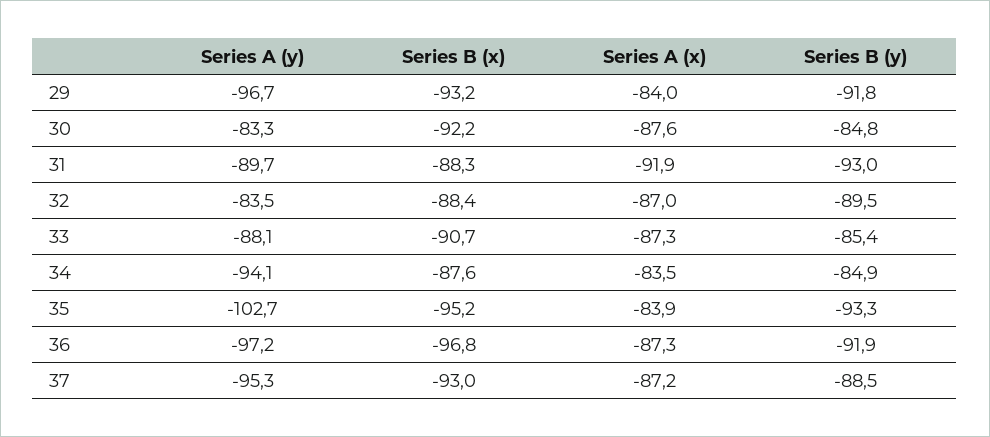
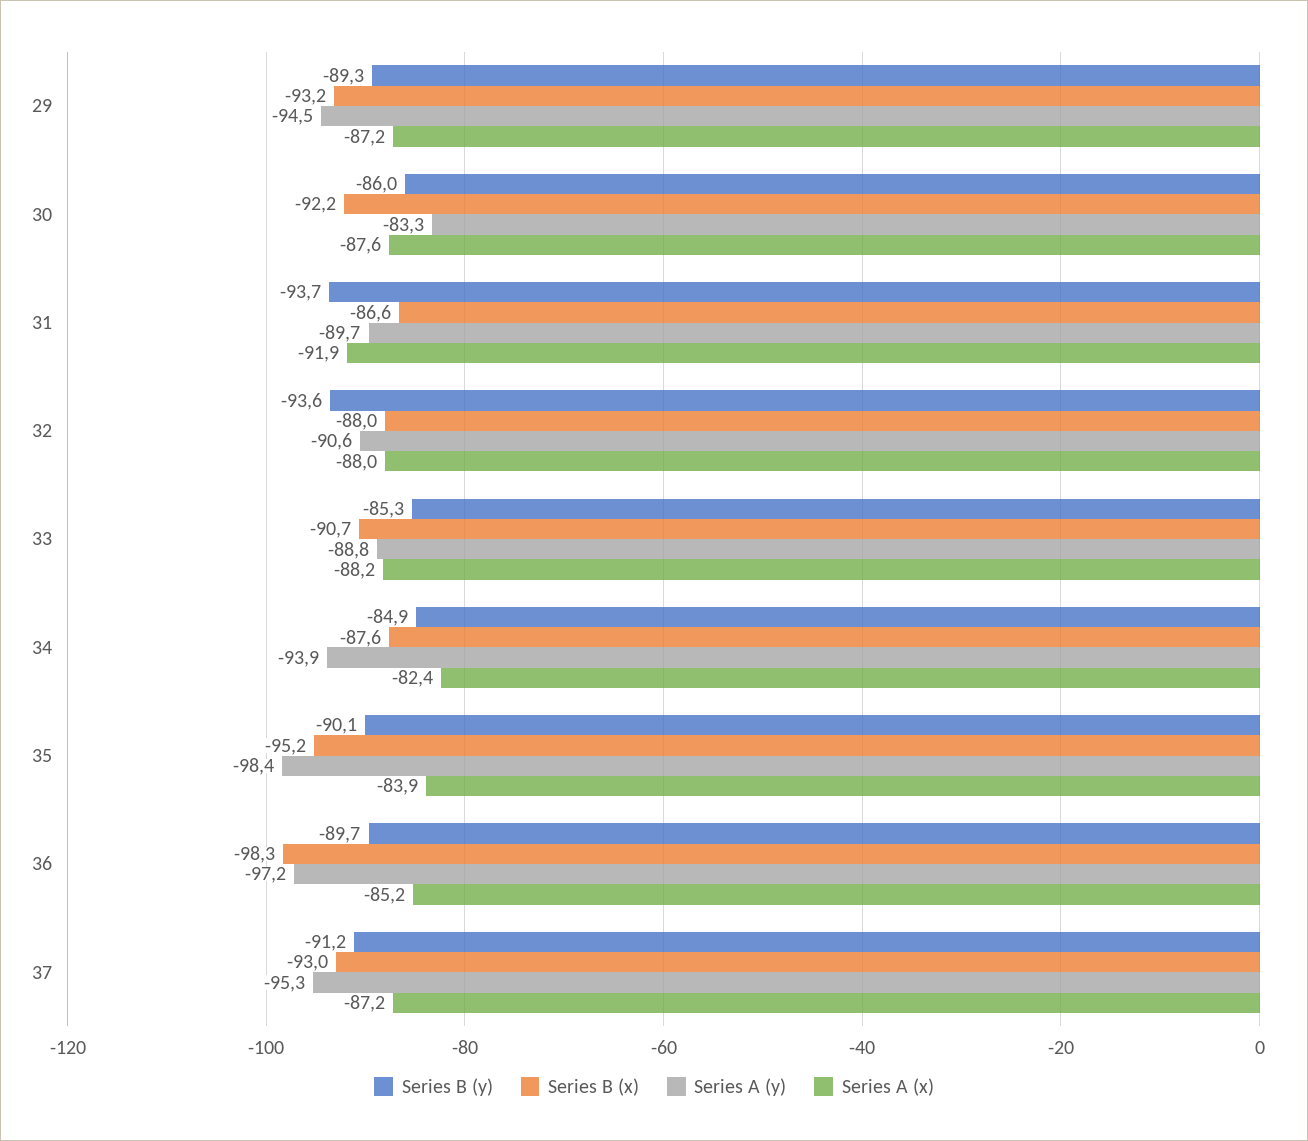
  {
    "Series A (y)": {
-     "29": -96.7,
+     "29": -94.5,
      "30": -83.3,
      "31": -89.7,
-     "32": -83.5,
+     "32": -90.6,
-     "33": -88.1,
+     "33": -88.8,
-     "34": -94.1,
+     "34": -93.9,
-     "35": -102.7,
+     "35": -98.4,
      "36": -97.2,
      "37": -95.3
    },
    "Series B (x)": {
      "29": -93.2,
      "30": -92.2,
-     "31": -88.3,
+     "31": -86.6,
-     "32": -88.4,
+     "32": -88,
      "33": -90.7,
      "34": -87.6,
      "35": -95.2,
-     "36": -96.8,
+     "36": -98.3,
      "37": -93
    },
    "Series A (x)": {
-     "29": -84,
+     "29": -87.2,
      "30": -87.6,
      "31": -91.9,
-     "32": -87,
+     "32": -88,
-     "33": -87.3,
+     "33": -88.2,
-     "34": -83.5,
+     "34": -82.4,
      "35": -83.9,
-     "36": -87.3,
+     "36": -85.2,
      "37": -87.2
    },
    "Series B (y)": {
-     "29": -91.8,
+     "29": -89.3,
-     "30": -84.8,
+     "30": -86,
-     "31": -93,
+     "31": -93.7,
-     "32": -89.5,
+     "32": -93.6,
-     "33": -85.4,
+     "33": -85.3,
      "34": -84.9,
-     "35": -93.3,
+     "35": -90.1,
-     "36": -91.9,
+     "36": -89.7,
-     "37": -88.5
+     "37": -91.2
    }
  }

